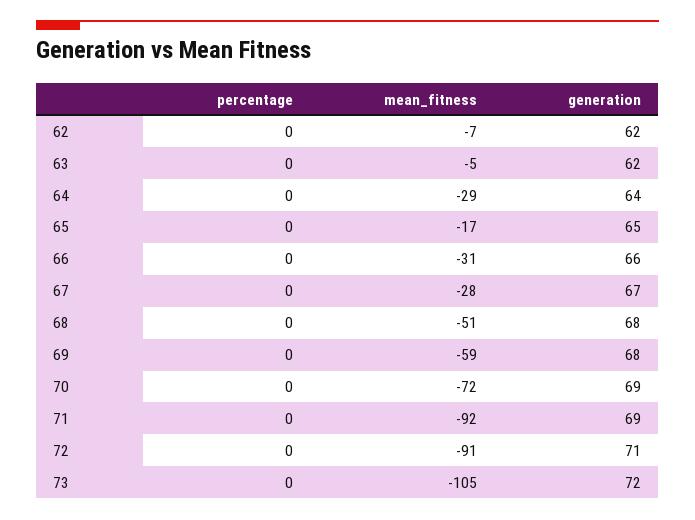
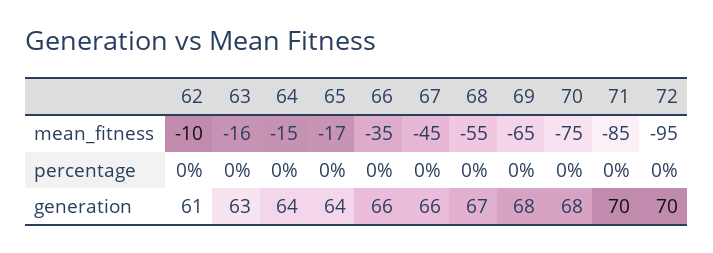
  {
    "percentage": {
      "62": 0,
      "63": 0,
      "64": 0,
      "65": 0,
      "66": 0,
      "67": 0,
      "68": 0,
      "69": 0,
      "70": 0,
      "71": 0,
-     "72": 0,
+     "72": 0
-     "73": 0
    },
    "mean_fitness": {
-     "62": -7,
+     "62": -10,
-     "63": -5,
+     "63": -16,
-     "64": -29,
+     "64": -15,
      "65": -17,
-     "66": -31,
+     "66": -35,
-     "67": -28,
+     "67": -45,
-     "68": -51,
+     "68": -55,
-     "69": -59,
+     "69": -65,
-     "70": -72,
+     "70": -75,
-     "71": -92,
+     "71": -85,
-     "72": -91,
+     "72": -95
-     "73": -105
    },
    "generation": {
-     "62": 62,
+     "62": 61,
-     "63": 62,
+     "63": 63,
      "64": 64,
-     "65": 65,
+     "65": 64,
      "66": 66,
-     "67": 67,
+     "67": 66,
-     "68": 68,
+     "68": 67,
      "69": 68,
-     "70": 69,
+     "70": 68,
-     "71": 69,
+     "71": 70,
-     "72": 71,
+     "72": 70
-     "73": 72
    }
  }

